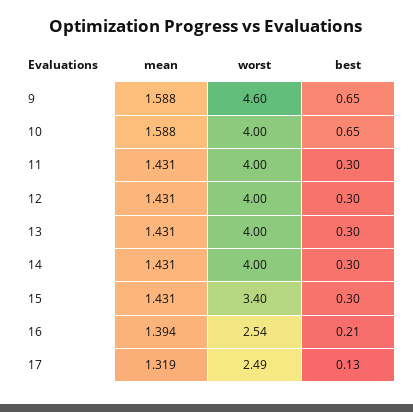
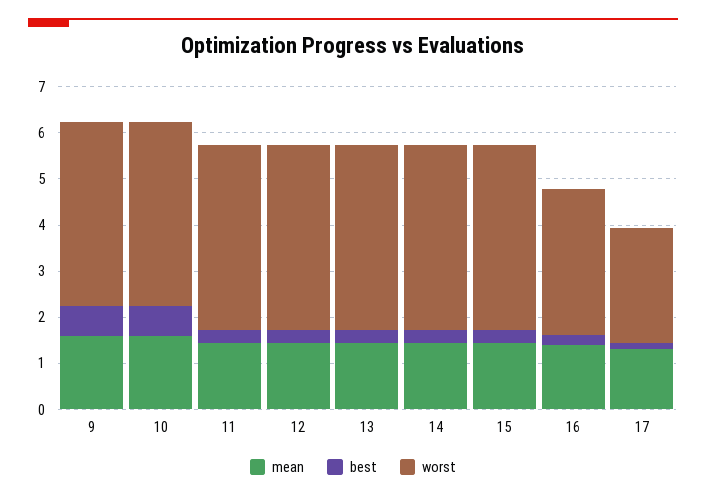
  {
    "mean": {
      "9": 1.588,
      "10": 1.588,
      "11": 1.431,
      "12": 1.431,
      "13": 1.431,
      "14": 1.431,
      "15": 1.431,
      "16": 1.394,
      "17": 1.319
    },
    "worst": {
-     "9": 4.6,
+     "9": 4,
      "10": 4,
      "11": 4,
      "12": 4,
      "13": 4,
      "14": 4,
-     "15": 3.4,
+     "15": 4,
-     "16": 2.54,
+     "16": 3.2,
      "17": 2.49
    },
    "best": {
      "9": 0.65,
      "10": 0.65,
      "11": 0.3,
      "12": 0.3,
      "13": 0.3,
      "14": 0.3,
      "15": 0.3,
      "16": 0.21,
      "17": 0.13
    }
  }

